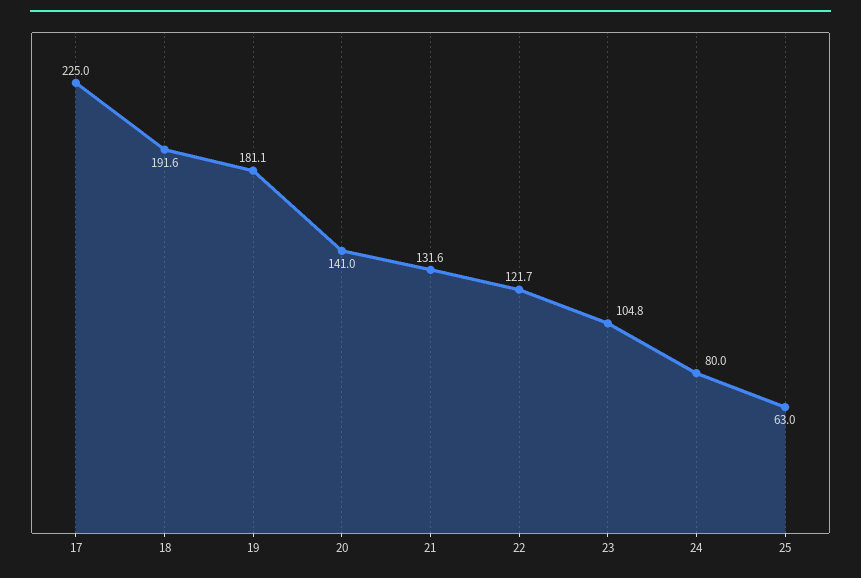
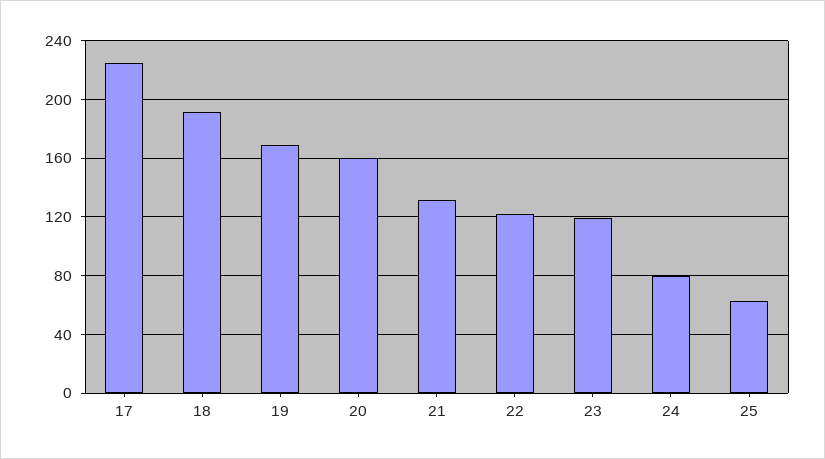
  {
    "17": 225,
    "18": 191.6,
-   "19": 181.1,
+   "19": 170,
-   "20": 141,
+   "20": 160,
    "21": 131.6,
    "22": 121.7,
-   "23": 104.8,
+   "23": 120,
    "24": 80,
    "25": 63
  }

